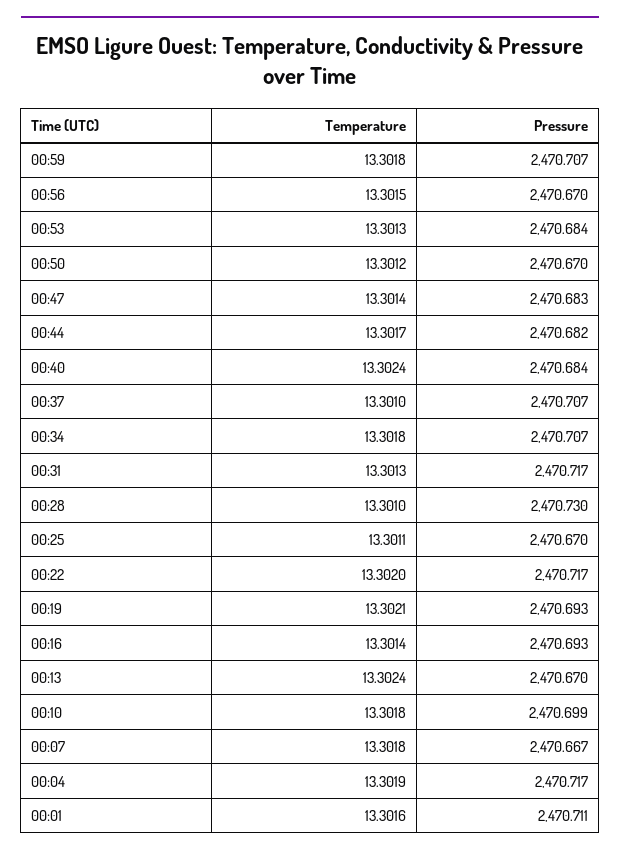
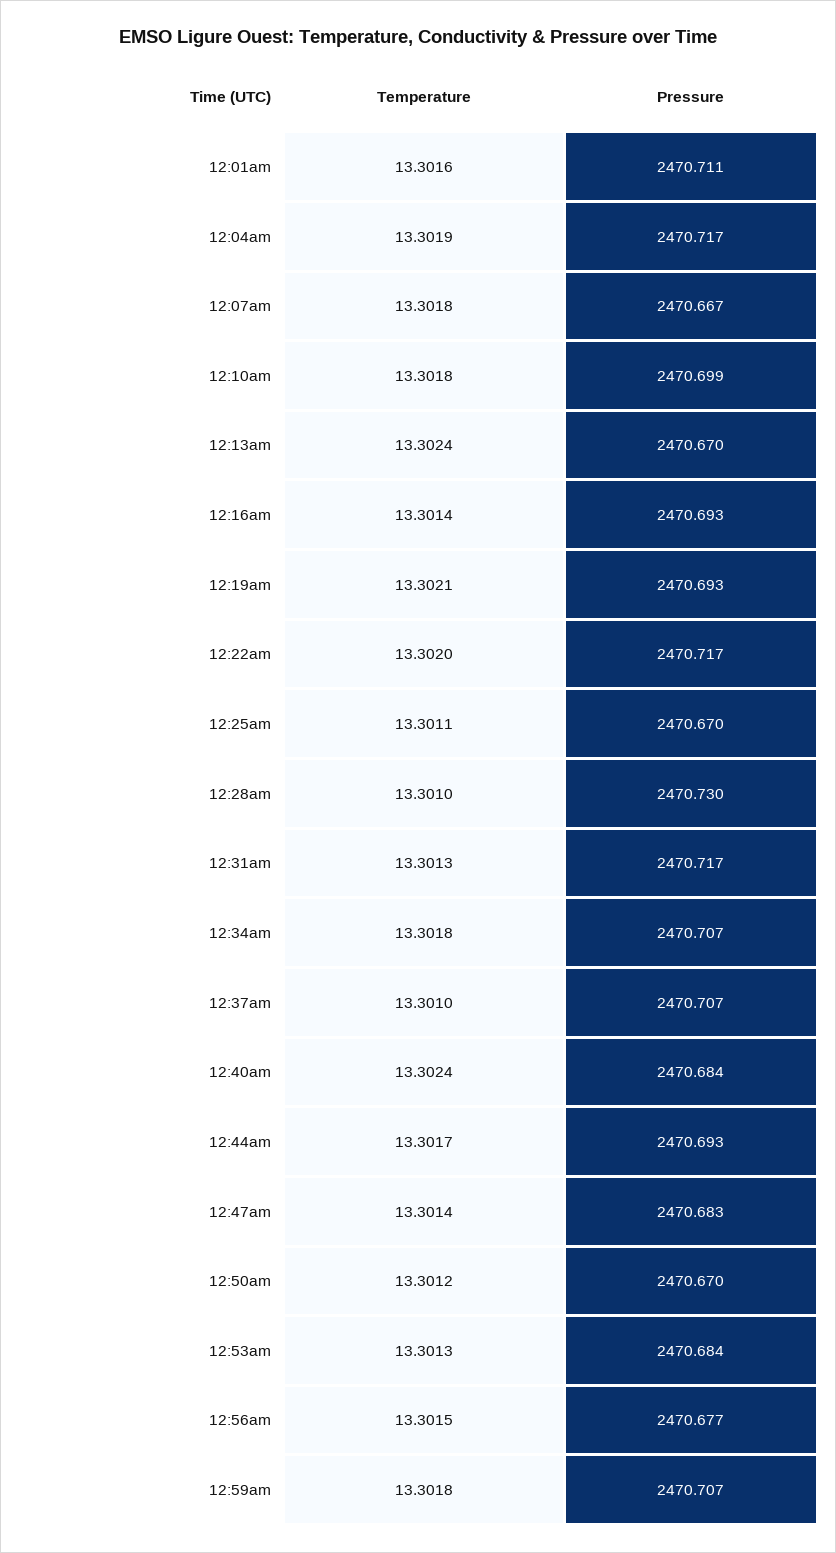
  {
    "Temperature": {
      "00:59": 13.3018,
      "00:56": 13.3015,
      "00:53": 13.3013,
      "00:50": 13.3012,
      "00:47": 13.3014,
      "00:44": 13.3017,
      "00:40": 13.3024,
      "00:37": 13.301,
      "00:34": 13.3018,
      "00:31": 13.3013,
      "00:28": 13.301,
      "00:25": 13.3011,
      "00:22": 13.302,
      "00:19": 13.3021,
      "00:16": 13.3014,
      "00:13": 13.3024,
      "00:10": 13.3018,
      "00:07": 13.3018,
      "00:04": 13.3019,
      "00:01": 13.3016
    },
    "Pressure": {
      "00:59": 2470.707,
-     "00:56": 2470.67,
+     "00:56": 2470.677,
      "00:53": 2470.684,
      "00:50": 2470.67,
      "00:47": 2470.683,
-     "00:44": 2470.682,
+     "00:44": 2470.693,
      "00:40": 2470.684,
      "00:37": 2470.707,
      "00:34": 2470.707,
      "00:31": 2470.717,
      "00:28": 2470.73,
      "00:25": 2470.67,
      "00:22": 2470.717,
      "00:19": 2470.693,
      "00:16": 2470.693,
      "00:13": 2470.67,
      "00:10": 2470.699,
      "00:07": 2470.667,
      "00:04": 2470.717,
      "00:01": 2470.711
    }
  }

